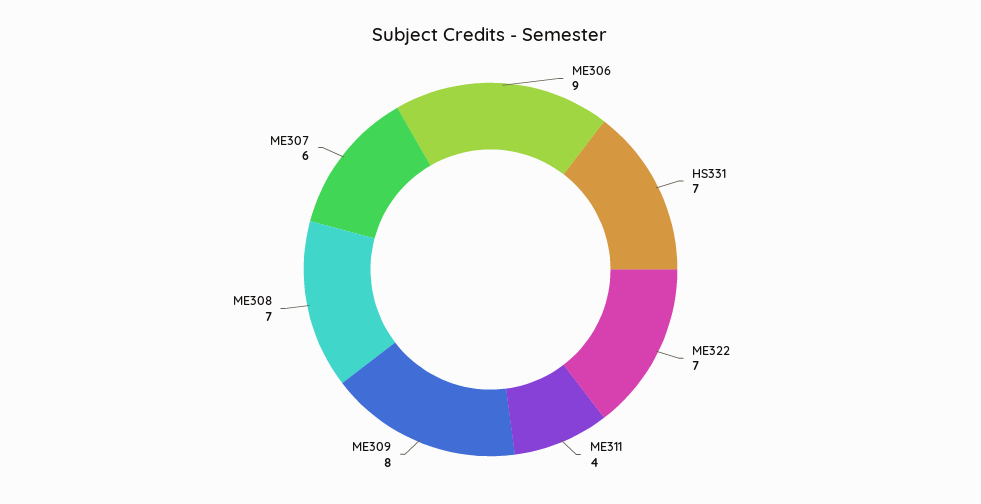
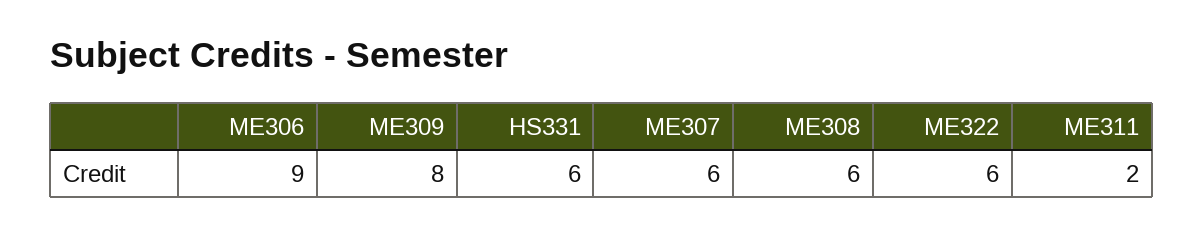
  {
    "ME306": 9,
-   "HS331": 7,
+   "HS331": 6,
-   "ME322": 7,
+   "ME322": 6,
-   "ME311": 4,
+   "ME311": 2,
    "ME309": 8,
-   "ME308": 7,
+   "ME308": 6,
    "ME307": 6
  }

